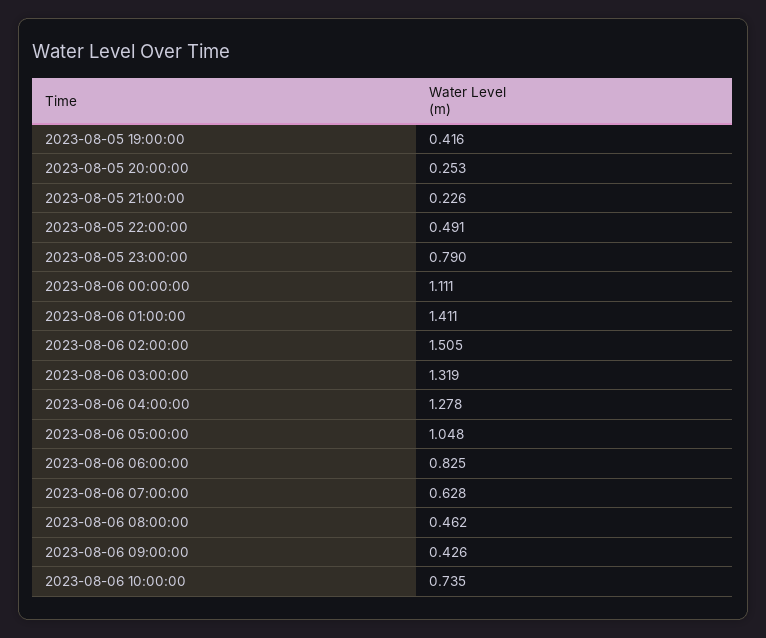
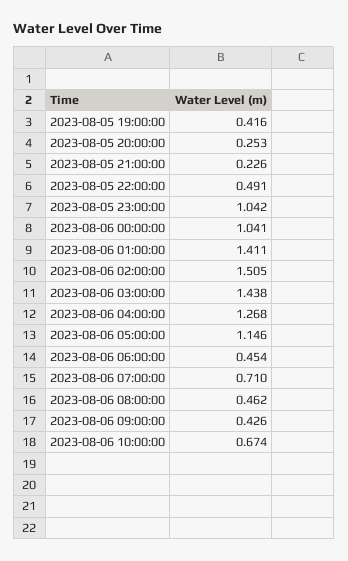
  {
    "2023-08-05 19:00:00": 0.416,
    "2023-08-05 20:00:00": 0.253,
    "2023-08-05 21:00:00": 0.226,
    "2023-08-05 22:00:00": 0.491,
-   "2023-08-05 23:00:00": 0.79,
+   "2023-08-05 23:00:00": 1.042,
-   "2023-08-06 00:00:00": 1.111,
+   "2023-08-06 00:00:00": 1.041,
    "2023-08-06 01:00:00": 1.411,
    "2023-08-06 02:00:00": 1.505,
-   "2023-08-06 03:00:00": 1.319,
+   "2023-08-06 03:00:00": 1.438,
-   "2023-08-06 04:00:00": 1.278,
+   "2023-08-06 04:00:00": 1.268,
-   "2023-08-06 05:00:00": 1.048,
+   "2023-08-06 05:00:00": 1.146,
-   "2023-08-06 06:00:00": 0.825,
+   "2023-08-06 06:00:00": 0.454,
-   "2023-08-06 07:00:00": 0.628,
+   "2023-08-06 07:00:00": 0.71,
    "2023-08-06 08:00:00": 0.462,
    "2023-08-06 09:00:00": 0.426,
-   "2023-08-06 10:00:00": 0.735
+   "2023-08-06 10:00:00": 0.674
  }

